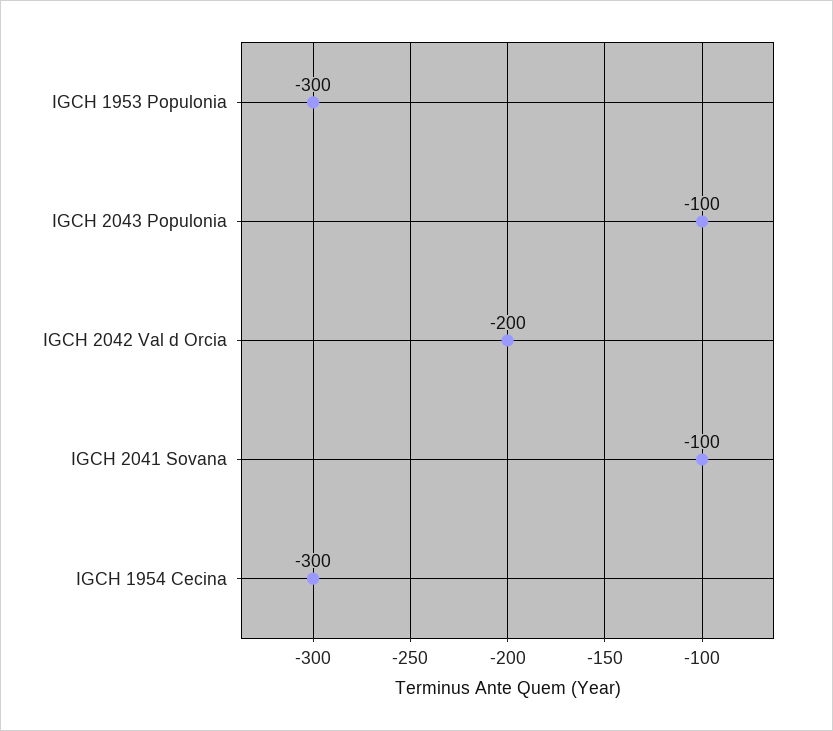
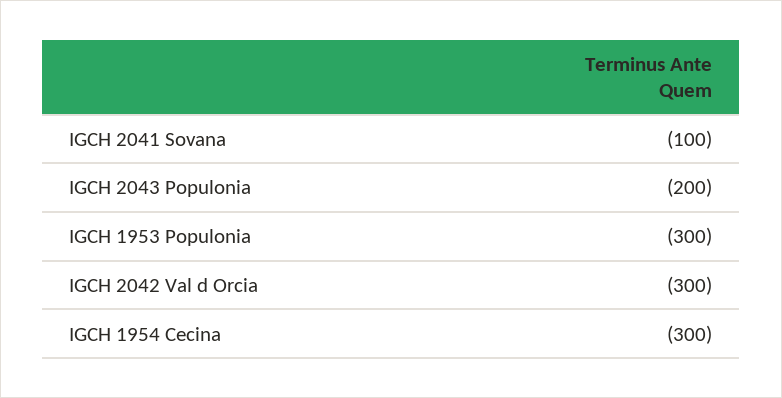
  {
    "IGCH 1953 Populonia": -300,
-   "IGCH 2043 Populonia": -100,
+   "IGCH 2043 Populonia": -200,
-   "IGCH 2042 Val d Orcia": -200,
+   "IGCH 2042 Val d Orcia": -300,
    "IGCH 2041 Sovana": -100,
    "IGCH 1954 Cecina": -300
  }

